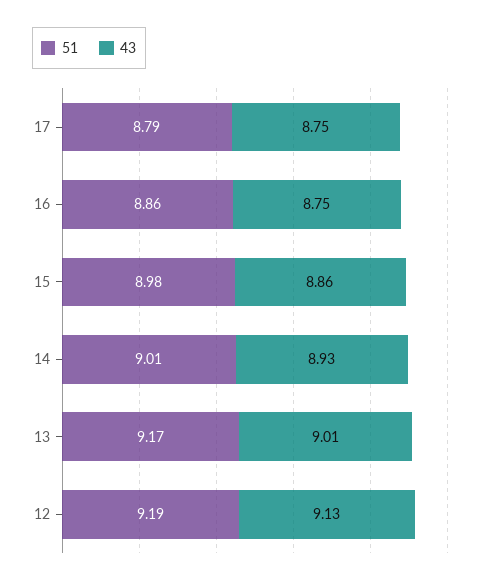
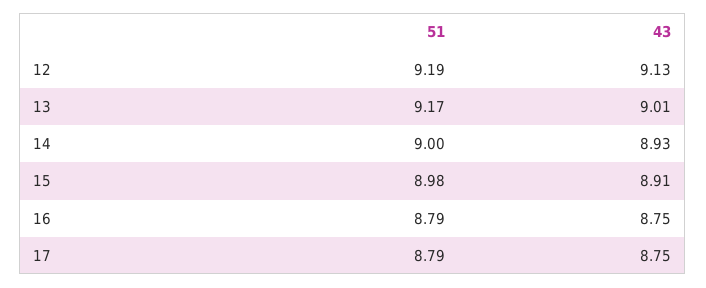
  {
    "51": {
      "17": 8.79,
-     "16": 8.86,
+     "16": 8.79,
      "15": 8.98,
-     "14": 9.01,
+     "14": 9,
      "13": 9.17,
      "12": 9.19
    },
    "43": {
      "17": 8.75,
      "16": 8.75,
-     "15": 8.86,
+     "15": 8.91,
      "14": 8.93,
      "13": 9.01,
      "12": 9.13
    }
  }

